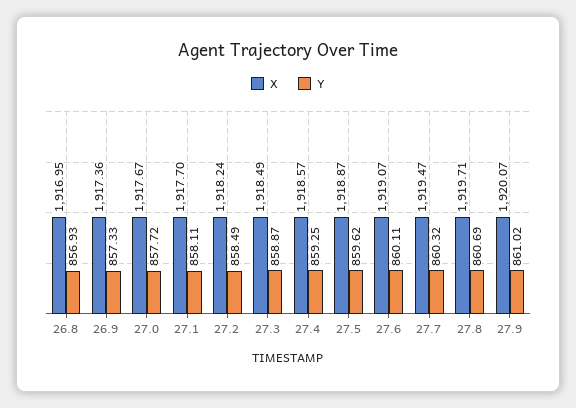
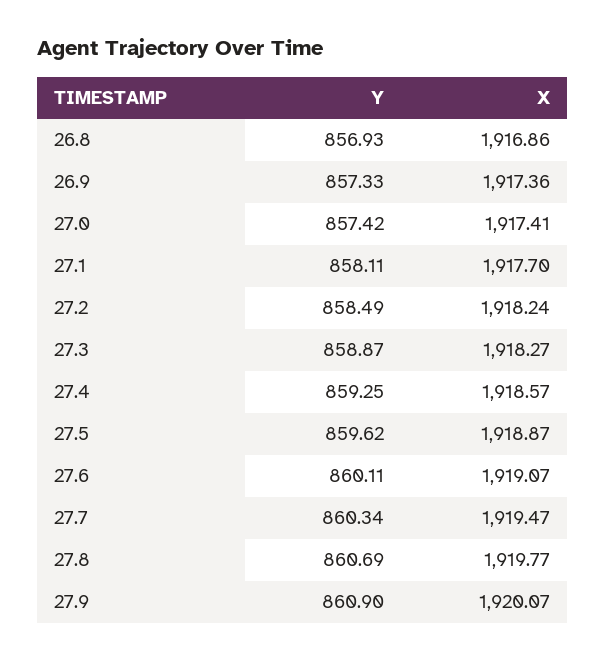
  {
    "X": {
-     "26.8": 1916.95,
+     "26.8": 1916.86,
      "26.9": 1917.36,
-     "27.0": 1917.67,
+     "27.0": 1917.41,
      "27.1": 1917.7,
      "27.2": 1918.24,
-     "27.3": 1918.49,
+     "27.3": 1918.27,
      "27.4": 1918.57,
      "27.5": 1918.87,
      "27.6": 1919.07,
      "27.7": 1919.47,
-     "27.8": 1919.71,
+     "27.8": 1919.77,
      "27.9": 1920.07
    },
    "Y": {
      "26.8": 856.93,
      "26.9": 857.33,
-     "27.0": 857.72,
+     "27.0": 857.42,
      "27.1": 858.11,
      "27.2": 858.49,
      "27.3": 858.87,
      "27.4": 859.25,
      "27.5": 859.62,
      "27.6": 860.11,
-     "27.7": 860.32,
+     "27.7": 860.34,
      "27.8": 860.69,
-     "27.9": 861.02
+     "27.9": 860.9
    }
  }

